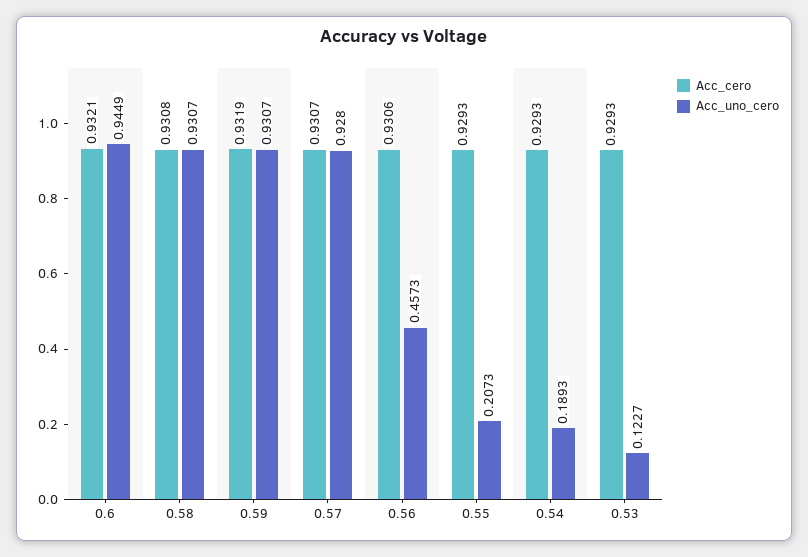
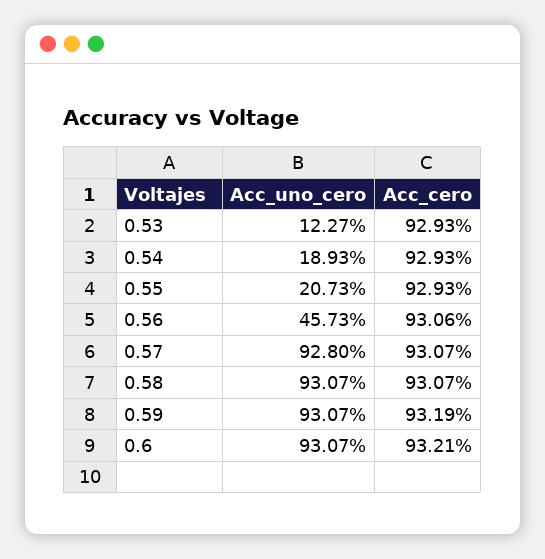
  {
    "Acc_cero": {
      "0.6": 0.9321,
-     "0.58": 0.9308,
+     "0.58": 0.9307,
      "0.59": 0.9319,
      "0.57": 0.9307,
      "0.56": 0.9306,
      "0.55": 0.9293,
      "0.54": 0.9293,
      "0.53": 0.9293
    },
    "Acc_uno_cero": {
-     "0.6": 0.9449,
+     "0.6": 0.9307,
      "0.58": 0.9307,
      "0.59": 0.9307,
      "0.57": 0.928,
      "0.56": 0.4573,
      "0.55": 0.2073,
      "0.54": 0.1893,
      "0.53": 0.1227
    }
  }

